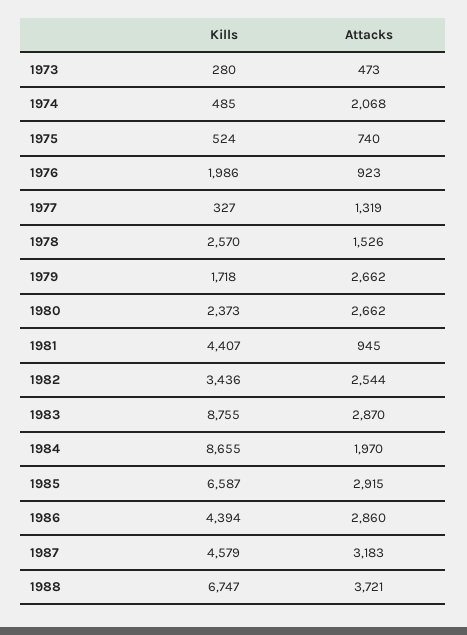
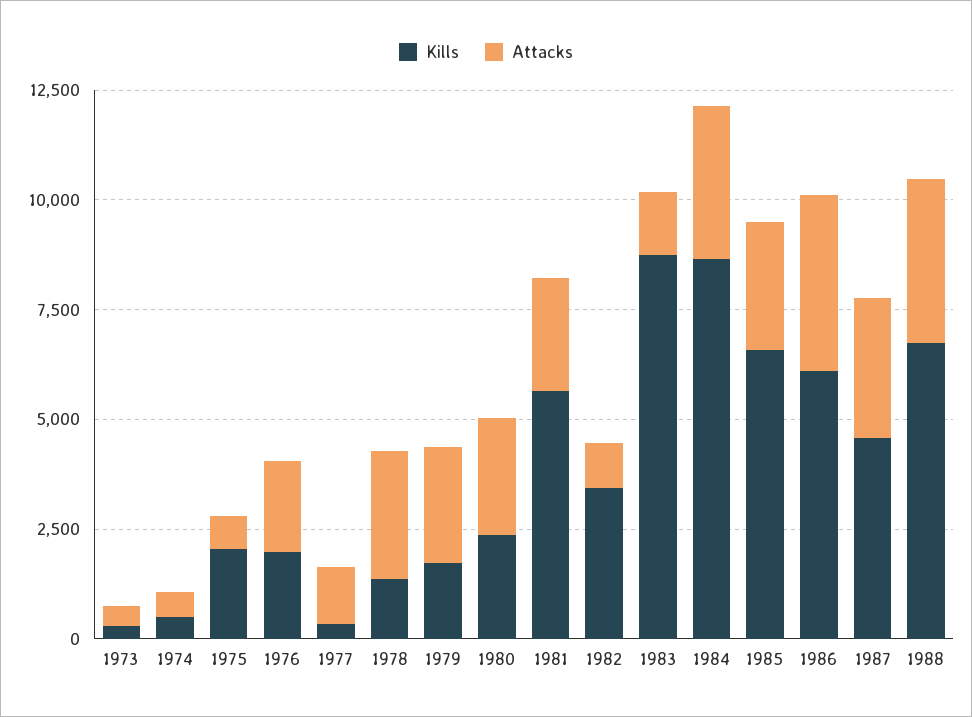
  {
    "Kills": {
      "1973": 280,
      "1974": 485,
-     "1975": 524,
+     "1975": 2000,
      "1976": 1986,
      "1977": 327,
-     "1978": 2570,
+     "1978": 1500,
      "1979": 1718,
      "1980": 2373,
-     "1981": 4407,
+     "1981": 5500,
      "1982": 3436,
      "1983": 8755,
      "1984": 8655,
      "1985": 6587,
-     "1986": 4394,
+     "1986": 6000,
      "1987": 4579,
      "1988": 6747
    },
    "Attacks": {
      "1973": 473,
-     "1974": 2068,
+     "1974": 500,
      "1975": 740,
-     "1976": 923,
+     "1976": 2000,
      "1977": 1319,
-     "1978": 1526,
+     "1978": 3000,
      "1979": 2662,
      "1980": 2662,
-     "1981": 945,
+     "1981": 2500,
-     "1982": 2544,
+     "1982": 1000,
-     "1983": 2870,
+     "1983": 1500,
-     "1984": 1970,
+     "1984": 3500,
      "1985": 2915,
-     "1986": 2860,
+     "1986": 4000,
      "1987": 3183,
      "1988": 3721
    }
  }

